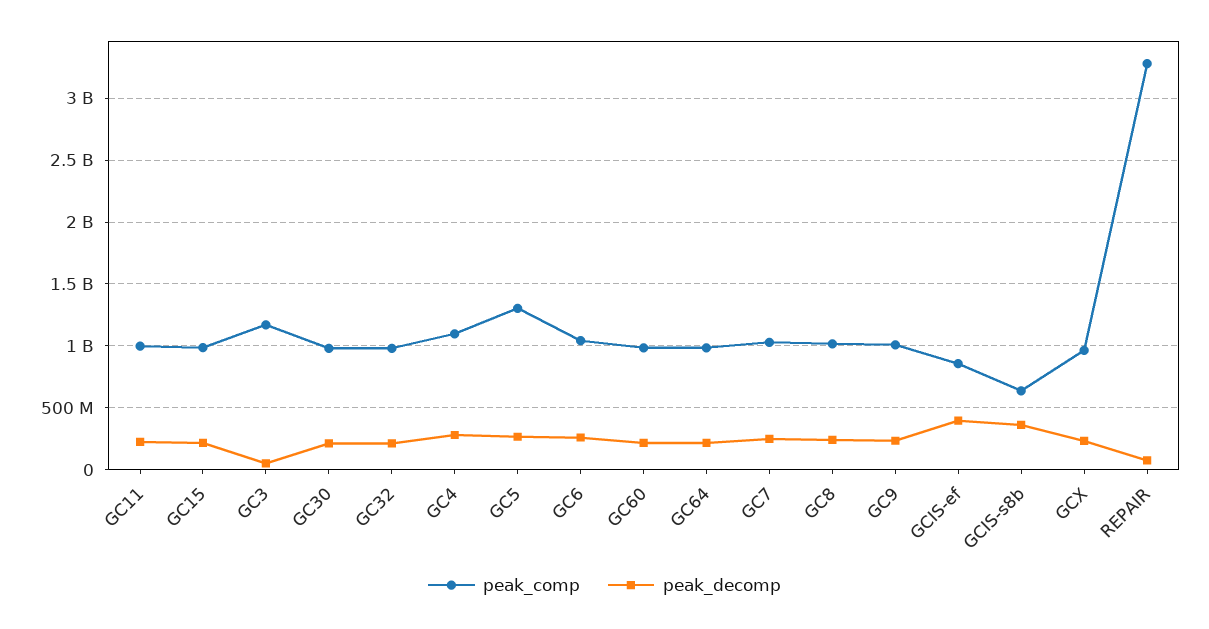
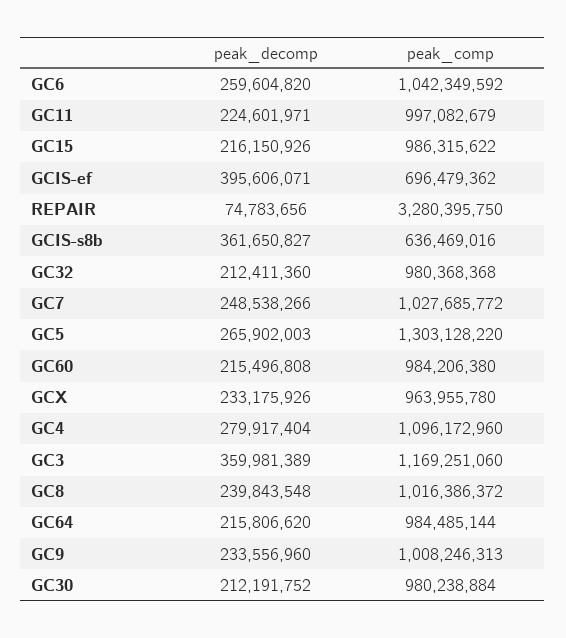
  {
    "peak_comp": {
      "GC11": 997082679,
      "GC15": 986315622,
      "GC3": 1169251060,
      "GC30": 980238884,
      "GC32": 980368368,
      "GC4": 1096172960,
      "GC5": 1303128220,
      "GC6": 1042349592,
      "GC60": 984206380,
      "GC64": 984485144,
      "GC7": 1027685772,
      "GC8": 1016386372,
      "GC9": 1008246313,
-     "GCIS-ef": 850000000,
+     "GCIS-ef": 696479362,
      "GCIS-s8b": 636469016,
      "GCX": 963955780,
      "REPAIR": 3280395750
    },
    "peak_decomp": {
      "GC11": 224601971,
      "GC15": 216150926,
-     "GC3": 50000000,
+     "GC3": 359981389,
      "GC30": 212191752,
      "GC32": 212411360,
      "GC4": 279917404,
      "GC5": 265902003,
      "GC6": 259604820,
      "GC60": 215496808,
      "GC64": 215806620,
      "GC7": 248538266,
      "GC8": 239843548,
      "GC9": 233556960,
      "GCIS-ef": 395606071,
      "GCIS-s8b": 361650827,
      "GCX": 233175926,
      "REPAIR": 74783656
    }
  }

